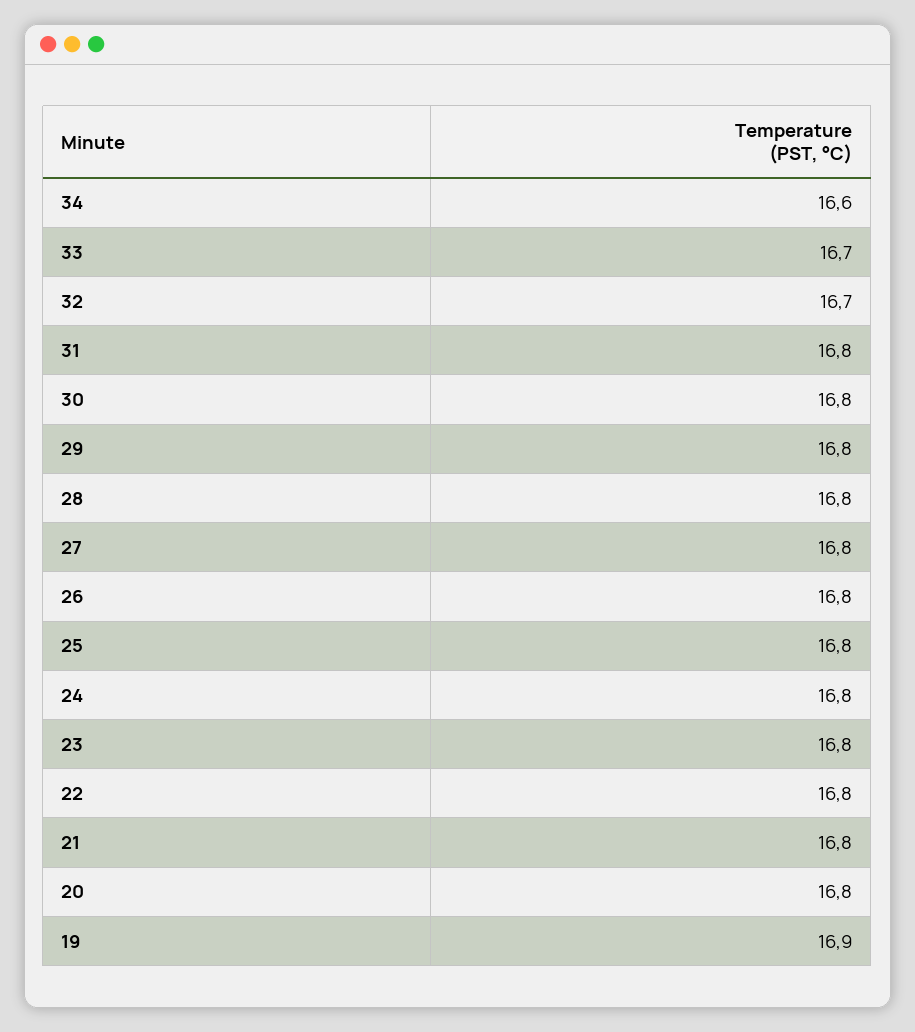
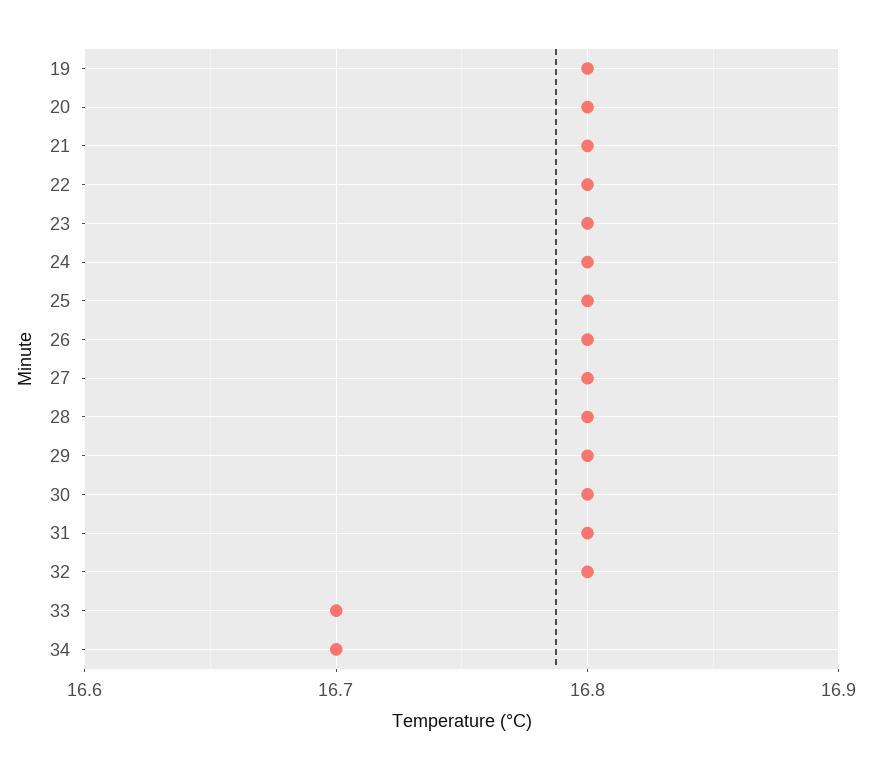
  {
-   "34": 16.6,
+   "34": 16.7,
    "33": 16.7,
-   "32": 16.7,
+   "32": 16.8,
    "31": 16.8,
    "30": 16.8,
    "29": 16.8,
    "28": 16.8,
    "27": 16.8,
    "26": 16.8,
    "25": 16.8,
    "24": 16.8,
    "23": 16.8,
    "22": 16.8,
    "21": 16.8,
    "20": 16.8,
-   "19": 16.9
+   "19": 16.8
  }

